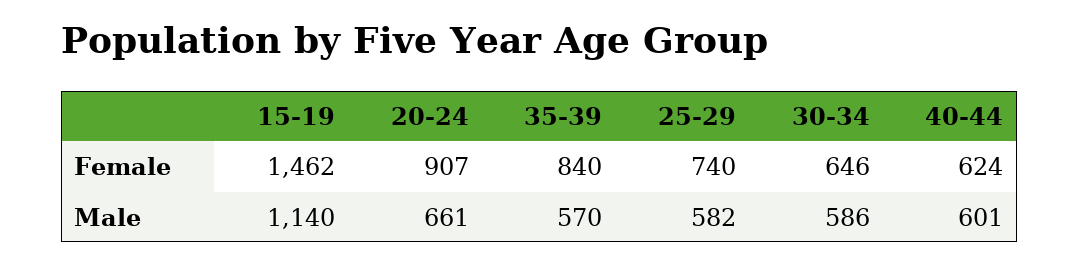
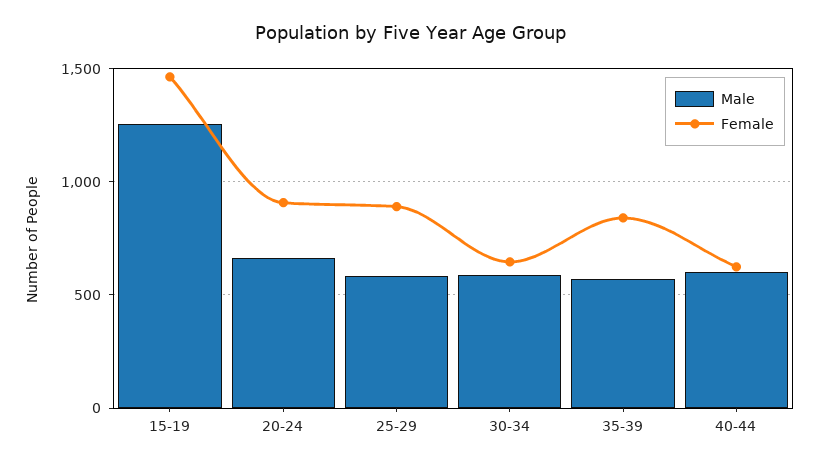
  {
    "Female": {
      "15-19": 1462,
      "20-24": 907,
      "35-39": 840,
-     "25-29": 740,
+     "25-29": 900,
      "30-34": 646,
      "40-44": 624
    },
    "Male": {
-     "15-19": 1140,
+     "15-19": 1250,
      "20-24": 661,
      "35-39": 570,
      "25-29": 582,
      "30-34": 586,
      "40-44": 601
    }
  }

